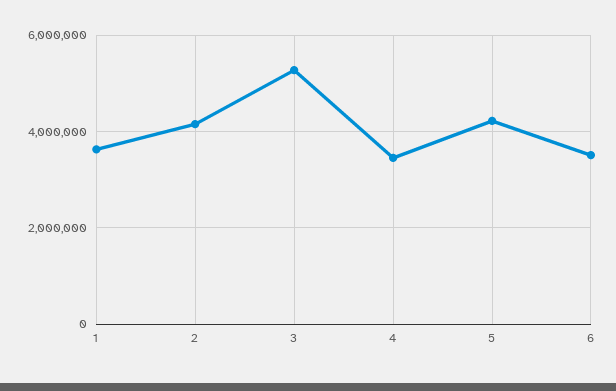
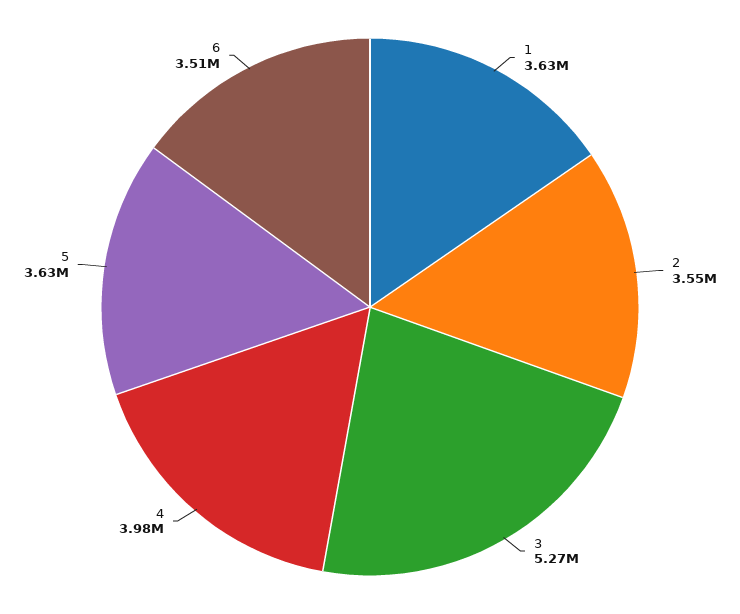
  {
    "1": 3630000,
-   "2": 4200000,
+   "2": 3550000,
    "3": 5270000,
-   "4": 3400000,
+   "4": 3980000,
-   "5": 4200000,
+   "5": 3630000,
    "6": 3510000
  }

